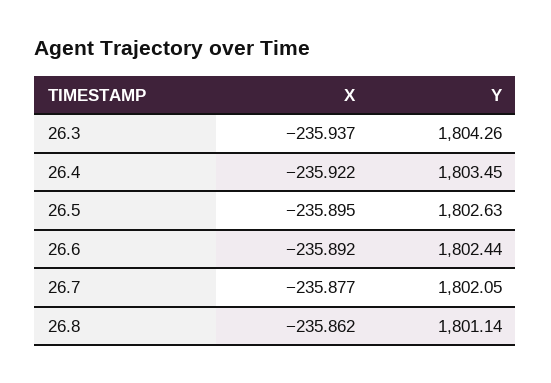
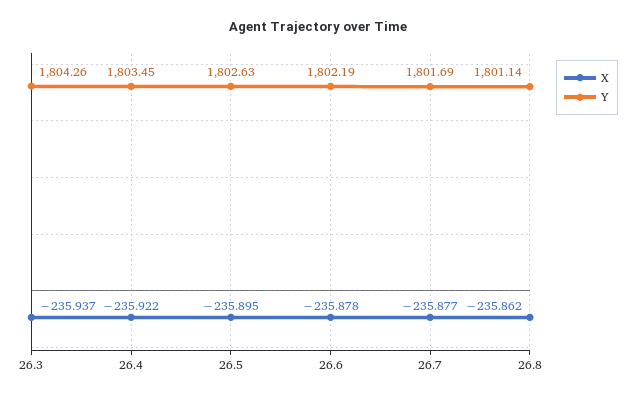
  {
    "X": {
      "26.3": -235.937,
      "26.4": -235.922,
      "26.5": -235.895,
-     "26.6": -235.892,
+     "26.6": -235.878,
      "26.7": -235.877,
      "26.8": -235.862
    },
    "Y": {
      "26.3": 1804.26,
      "26.4": 1803.45,
      "26.5": 1802.63,
-     "26.6": 1802.44,
+     "26.6": 1802.19,
-     "26.7": 1802.05,
+     "26.7": 1801.69,
      "26.8": 1801.14
    }
  }

